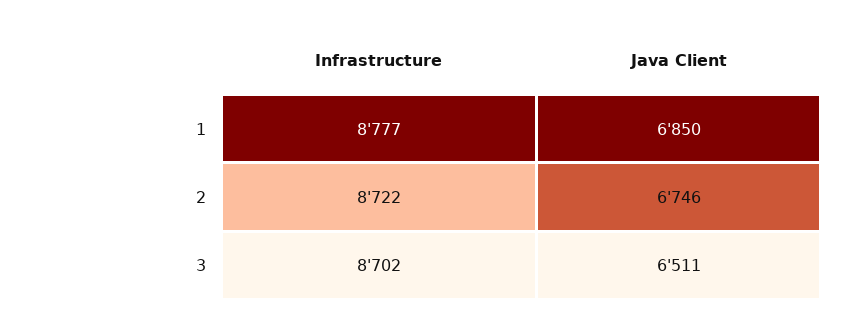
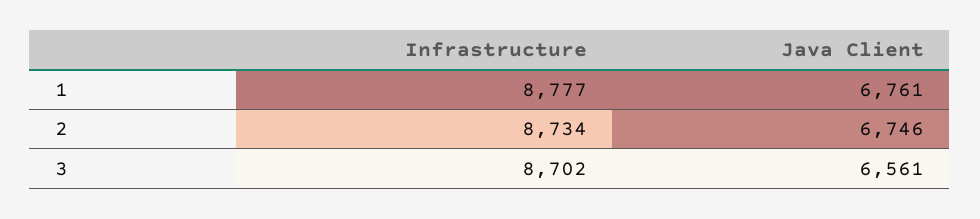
  {
    "Infrastructure": {
      "1": 8777,
-     "2": 8722,
+     "2": 8734,
      "3": 8702
    },
    "Java Client": {
-     "1": 6850,
+     "1": 6761,
      "2": 6746,
-     "3": 6511
+     "3": 6561
    }
  }

